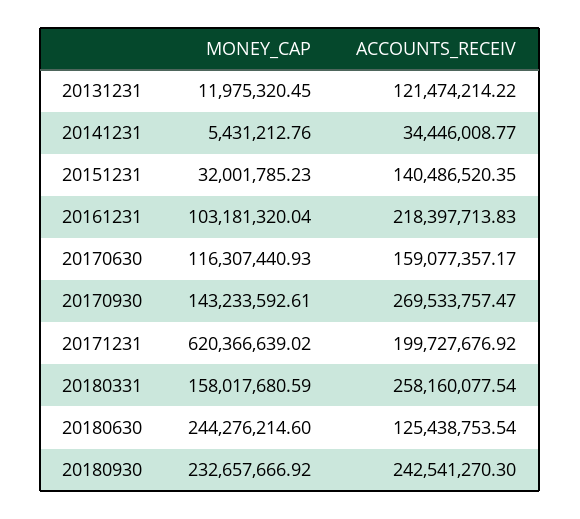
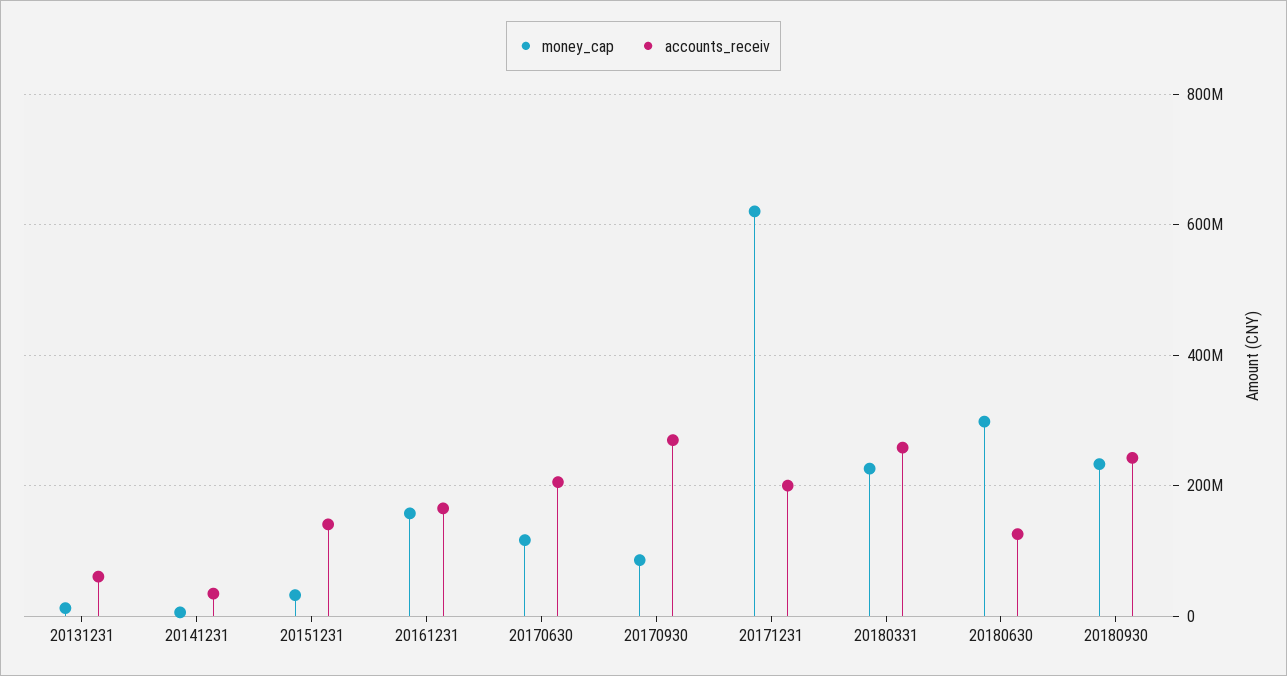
  {
    "MONEY_CAP": {
      "20131231": 11975320.45,
      "20141231": 5431212.76,
      "20151231": 32001785.23,
-     "20161231": 103181320.04,
+     "20161231": 160000000,
      "20170630": 116307440.93,
-     "20170930": 143233592.61,
+     "20170930": 80000000,
      "20171231": 620366639.02,
-     "20180331": 158017680.59,
+     "20180331": 220000000,
-     "20180630": 244276214.6,
+     "20180630": 300000000,
      "20180930": 232657666.92
    },
    "ACCOUNTS_RECEIV": {
-     "20131231": 121474214.22,
+     "20131231": 60000000,
      "20141231": 34446008.77,
      "20151231": 140486520.35,
-     "20161231": 218397713.83,
+     "20161231": 160000000,
-     "20170630": 159077357.17,
+     "20170630": 200000000,
      "20170930": 269533757.47,
      "20171231": 199727676.92,
      "20180331": 258160077.54,
      "20180630": 125438753.54,
      "20180930": 242541270.3
    }
  }

